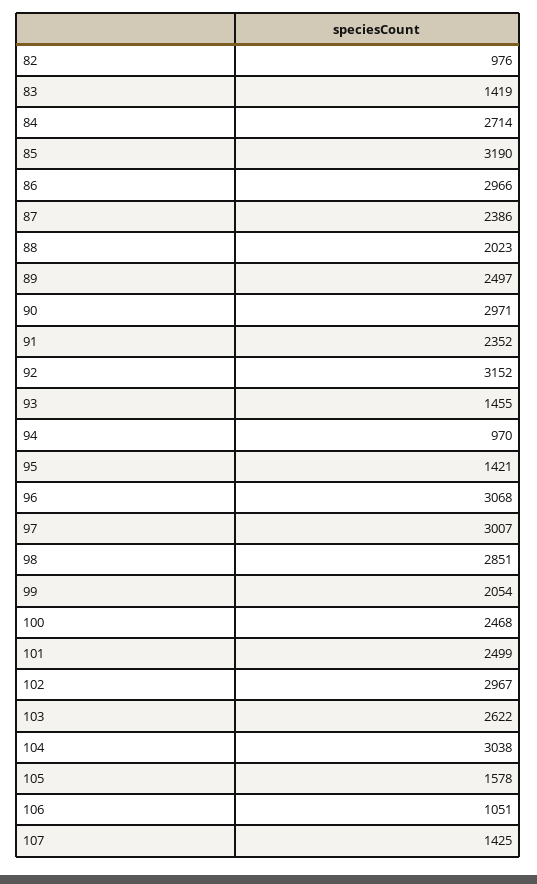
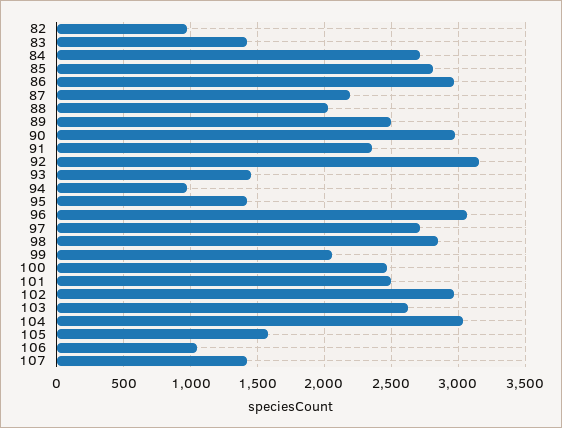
  {
    "82": 976,
    "83": 1419,
    "84": 2714,
-   "85": 3190,
+   "85": 2800,
    "86": 2966,
-   "87": 2386,
+   "87": 2200,
    "88": 2023,
    "89": 2497,
    "90": 2971,
    "91": 2352,
    "92": 3152,
    "93": 1455,
    "94": 970,
    "95": 1421,
    "96": 3068,
-   "97": 3007,
+   "97": 2700,
    "98": 2851,
    "99": 2054,
    "100": 2468,
    "101": 2499,
    "102": 2967,
    "103": 2622,
    "104": 3038,
    "105": 1578,
    "106": 1051,
    "107": 1425
  }

